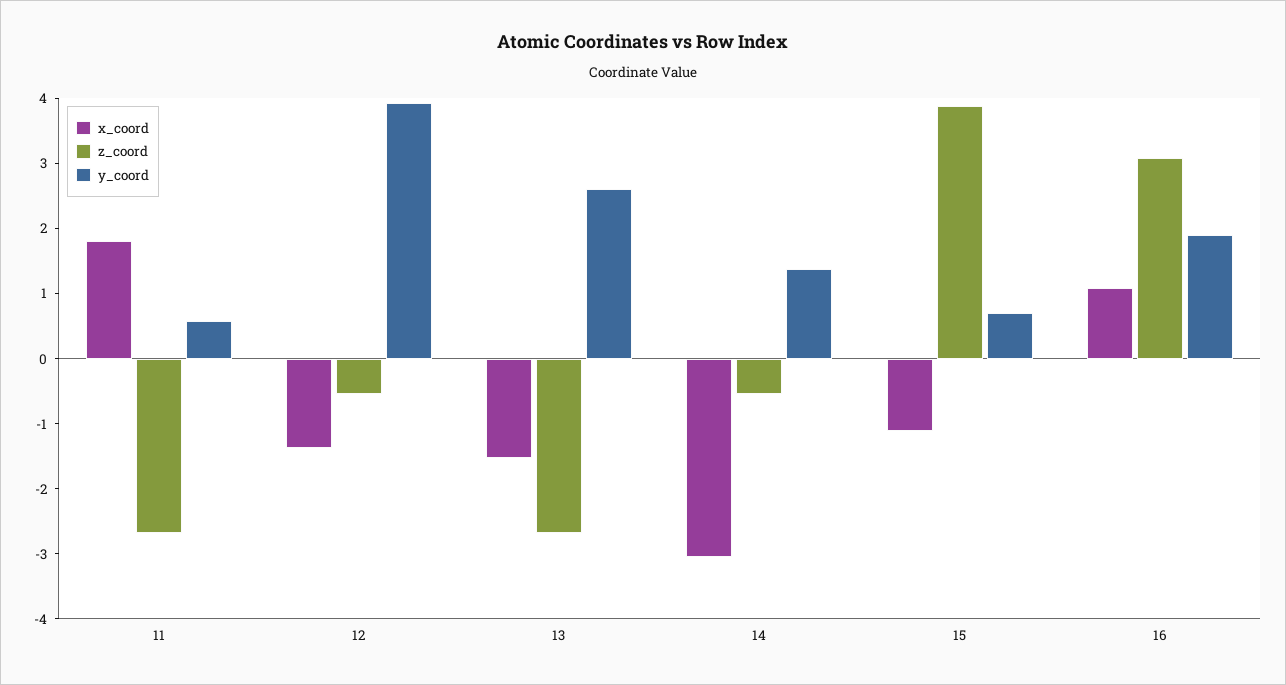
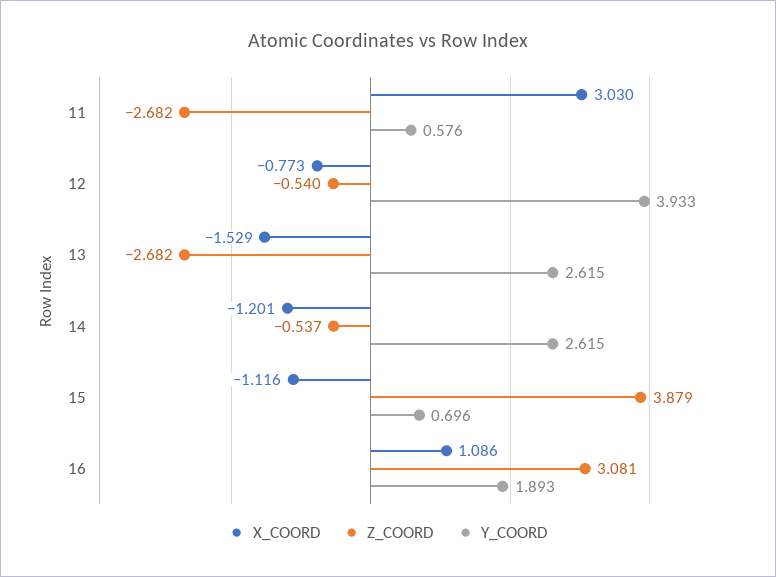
  {
    "x_coord": {
-     "11": 1.8,
+     "11": 3.03,
-     "12": -1.4,
+     "12": -0.773,
      "13": -1.529,
-     "14": -3,
+     "14": -1.201,
      "15": -1.116,
      "16": 1.086
    },
    "z_coord": {
      "11": -2.682,
      "12": -0.54,
      "13": -2.682,
      "14": -0.537,
      "15": 3.879,
      "16": 3.081
    },
    "y_coord": {
      "11": 0.576,
      "12": 3.933,
      "13": 2.615,
-     "14": 1.4,
+     "14": 2.615,
      "15": 0.696,
      "16": 1.893
    }
  }

